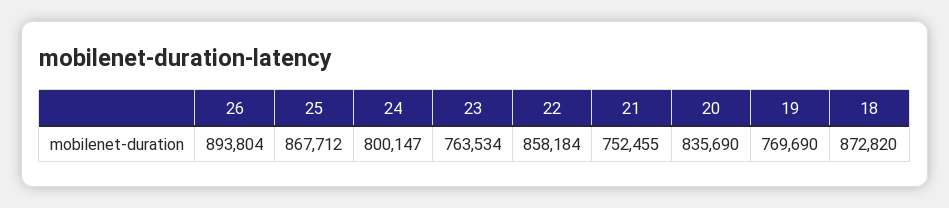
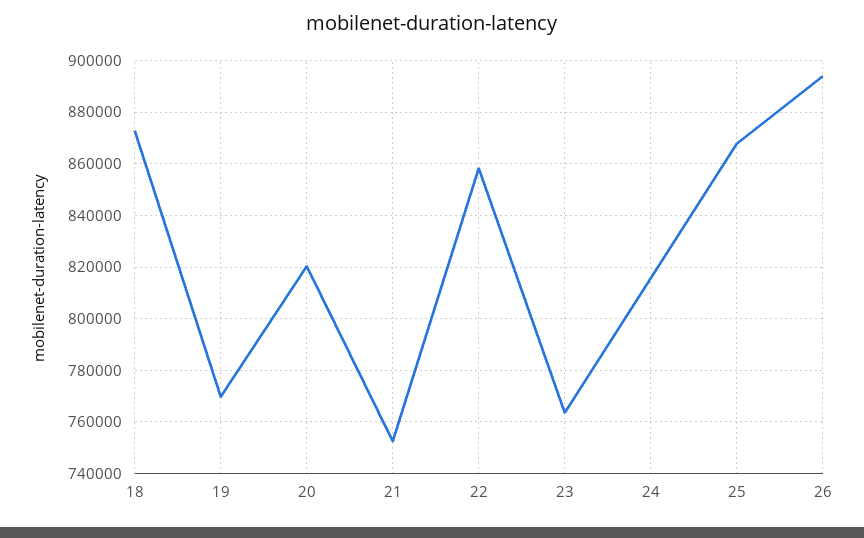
  {
    "26": 893804,
    "25": 867712,
-   "24": 800147,
+   "24": 815000,
    "23": 763534,
    "22": 858184,
    "21": 752455,
-   "20": 835690,
+   "20": 820000,
    "19": 769690,
    "18": 872820
  }

